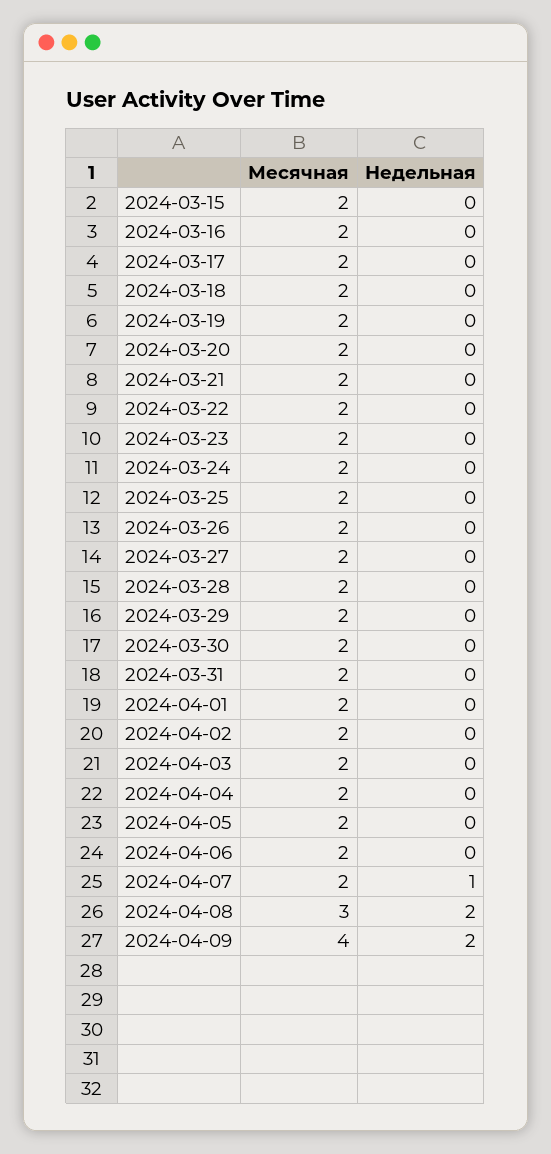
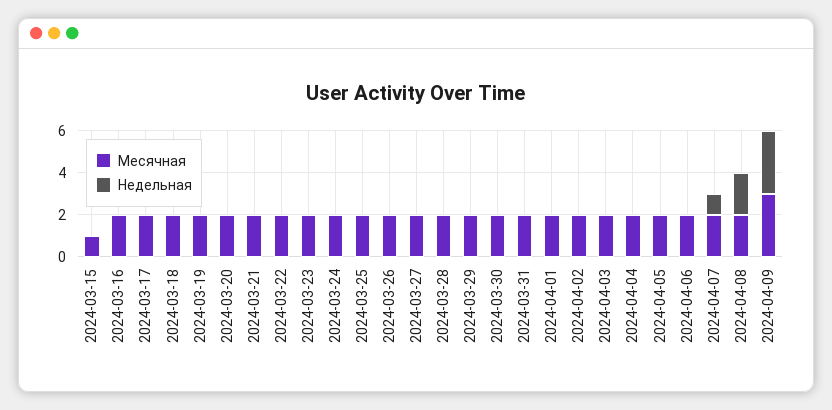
  {
    "Месячная": {
-     "2024-03-15": 2,
+     "2024-03-15": 1,
      "2024-03-16": 2,
      "2024-03-17": 2,
      "2024-03-18": 2,
      "2024-03-19": 2,
      "2024-03-20": 2,
      "2024-03-21": 2,
      "2024-03-22": 2,
      "2024-03-23": 2,
      "2024-03-24": 2,
      "2024-03-25": 2,
      "2024-03-26": 2,
      "2024-03-27": 2,
      "2024-03-28": 2,
      "2024-03-29": 2,
      "2024-03-30": 2,
      "2024-03-31": 2,
      "2024-04-01": 2,
      "2024-04-02": 2,
      "2024-04-03": 2,
      "2024-04-04": 2,
      "2024-04-05": 2,
      "2024-04-06": 2,
      "2024-04-07": 2,
-     "2024-04-08": 3,
+     "2024-04-08": 2,
-     "2024-04-09": 4
+     "2024-04-09": 3
    },
    "Недельная": {
      "2024-03-15": 0,
      "2024-03-16": 0,
      "2024-03-17": 0,
      "2024-03-18": 0,
      "2024-03-19": 0,
      "2024-03-20": 0,
      "2024-03-21": 0,
      "2024-03-22": 0,
      "2024-03-23": 0,
      "2024-03-24": 0,
      "2024-03-25": 0,
      "2024-03-26": 0,
      "2024-03-27": 0,
      "2024-03-28": 0,
      "2024-03-29": 0,
      "2024-03-30": 0,
      "2024-03-31": 0,
      "2024-04-01": 0,
      "2024-04-02": 0,
      "2024-04-03": 0,
      "2024-04-04": 0,
      "2024-04-05": 0,
      "2024-04-06": 0,
      "2024-04-07": 1,
      "2024-04-08": 2,
-     "2024-04-09": 2
+     "2024-04-09": 3
    }
  }

